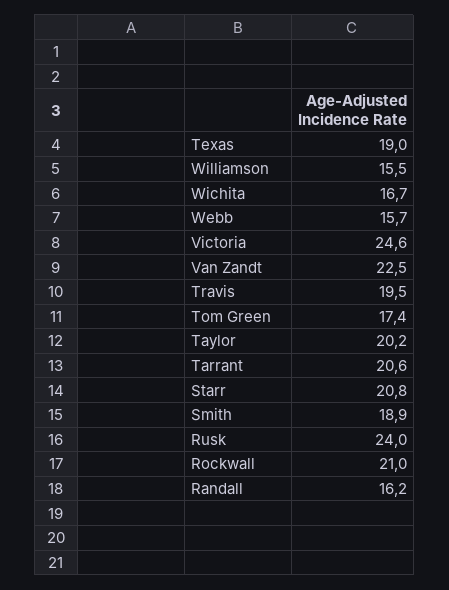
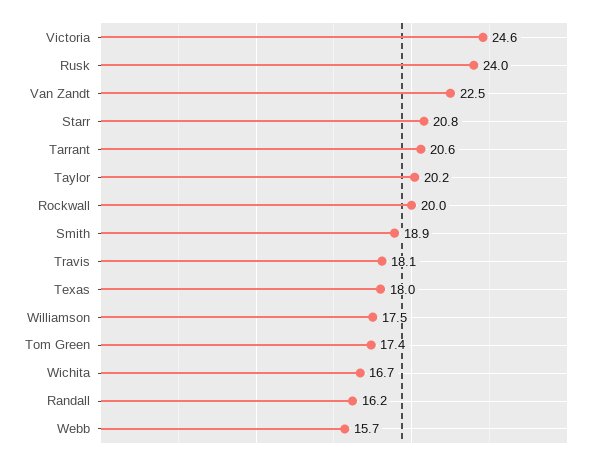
  {
-   "Texas": 19,
+   "Texas": 18,
-   "Williamson": 15.5,
+   "Williamson": 17.5,
    "Wichita": 16.7,
    "Webb": 15.7,
    "Victoria": 24.6,
    "Van Zandt": 22.5,
-   "Travis": 19.5,
+   "Travis": 18.1,
    "Tom Green": 17.4,
    "Taylor": 20.2,
    "Tarrant": 20.6,
    "Starr": 20.8,
    "Smith": 18.9,
    "Rusk": 24,
-   "Rockwall": 21,
+   "Rockwall": 20,
    "Randall": 16.2
  }

